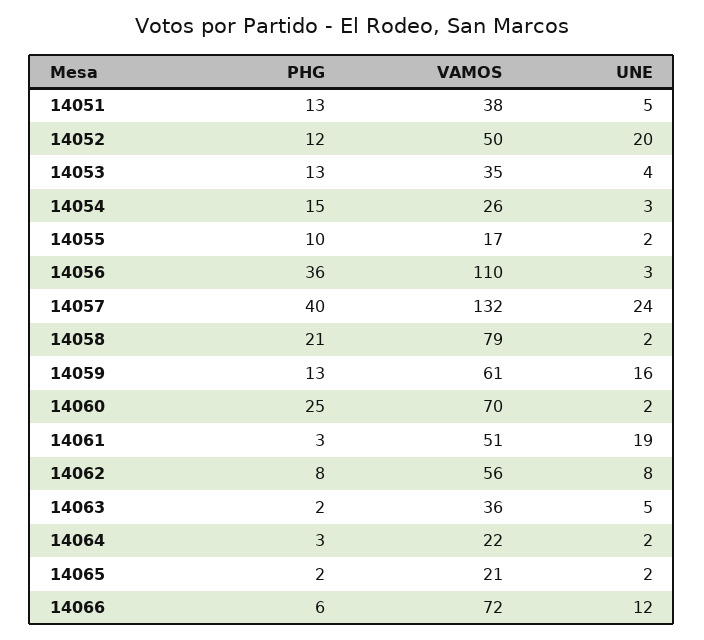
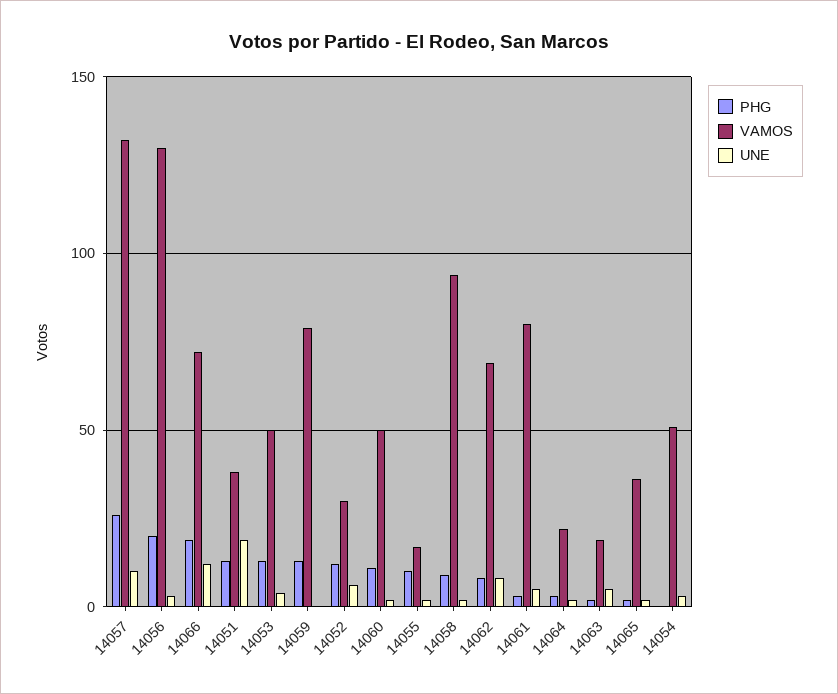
  {
    "PHG": {
      "14051": 13,
      "14052": 12,
      "14053": 13,
-     "14054": 15,
+     "14054": 0,
      "14055": 10,
-     "14056": 36,
+     "14056": 20,
-     "14057": 40,
+     "14057": 25,
-     "14058": 21,
+     "14058": 10,
      "14059": 13,
-     "14060": 25,
+     "14060": 10,
      "14061": 3,
      "14062": 8,
      "14063": 2,
      "14064": 3,
      "14065": 2,
-     "14066": 6
+     "14066": 20
    },
    "VAMOS": {
      "14051": 38,
-     "14052": 50,
+     "14052": 30,
-     "14053": 35,
+     "14053": 50,
-     "14054": 26,
+     "14054": 50,
      "14055": 17,
-     "14056": 110,
+     "14056": 130,
      "14057": 132,
-     "14058": 79,
+     "14058": 95,
-     "14059": 61,
+     "14059": 80,
-     "14060": 70,
+     "14060": 50,
-     "14061": 51,
+     "14061": 80,
-     "14062": 56,
+     "14062": 70,
-     "14063": 36,
+     "14063": 20,
      "14064": 22,
-     "14065": 21,
+     "14065": 35,
      "14066": 72
    },
    "UNE": {
-     "14051": 5,
+     "14051": 20,
-     "14052": 20,
+     "14052": 5,
      "14053": 4,
      "14054": 3,
      "14055": 2,
      "14056": 3,
-     "14057": 24,
+     "14057": 10,
      "14058": 2,
-     "14059": 16,
+     "14059": 0,
      "14060": 2,
-     "14061": 19,
+     "14061": 5,
      "14062": 8,
      "14063": 5,
      "14064": 2,
      "14065": 2,
      "14066": 12
    }
  }

